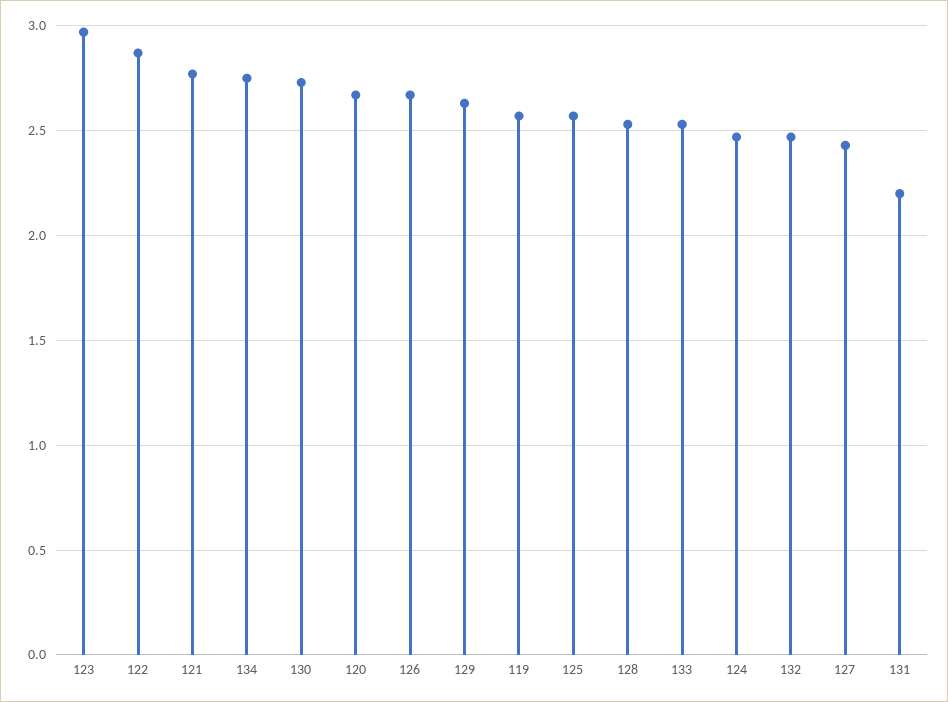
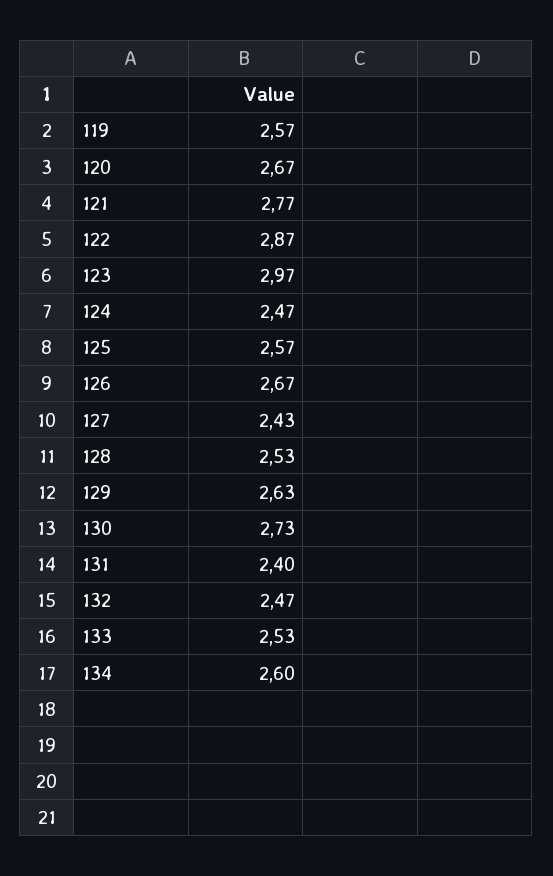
  {
    "123": 2.97,
    "122": 2.87,
    "121": 2.77,
-   "134": 2.75,
+   "134": 2.6,
    "130": 2.73,
    "120": 2.67,
    "126": 2.67,
    "129": 2.63,
    "119": 2.57,
    "125": 2.57,
    "128": 2.53,
    "133": 2.53,
    "124": 2.47,
    "132": 2.47,
    "127": 2.43,
-   "131": 2.2
+   "131": 2.4
  }

